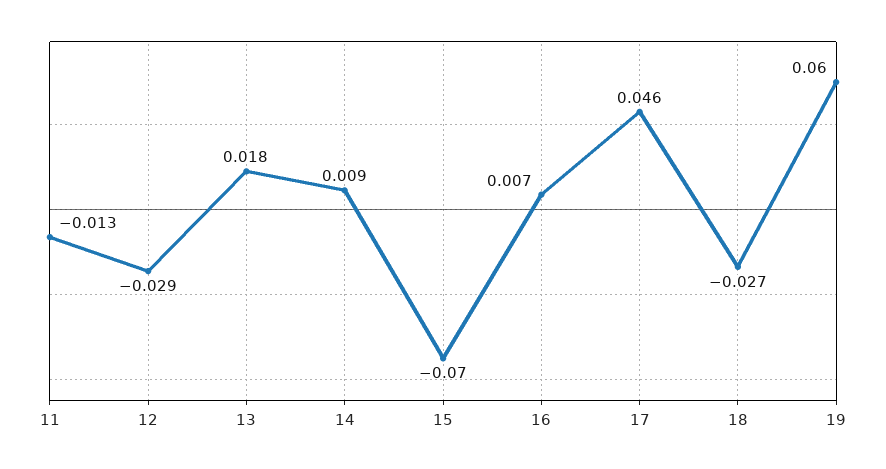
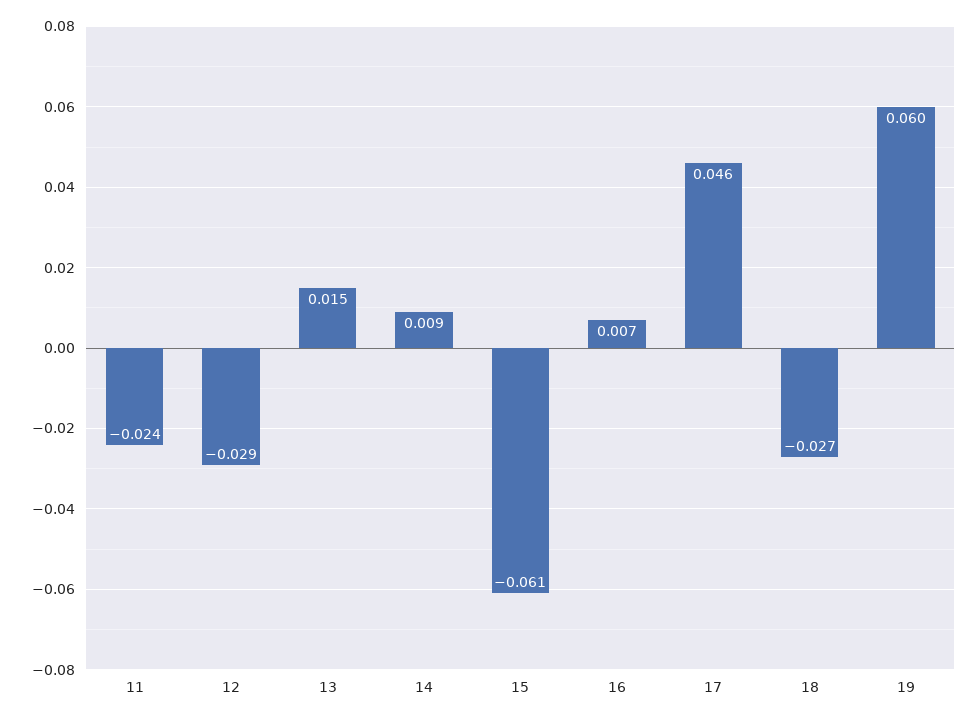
  {
-   "11": -0.013,
+   "11": -0.024,
    "12": -0.029,
-   "13": 0.018,
+   "13": 0.015,
    "14": 0.009,
-   "15": -0.07,
+   "15": -0.061,
    "16": 0.007,
    "17": 0.046,
    "18": -0.027,
    "19": 0.06
  }

